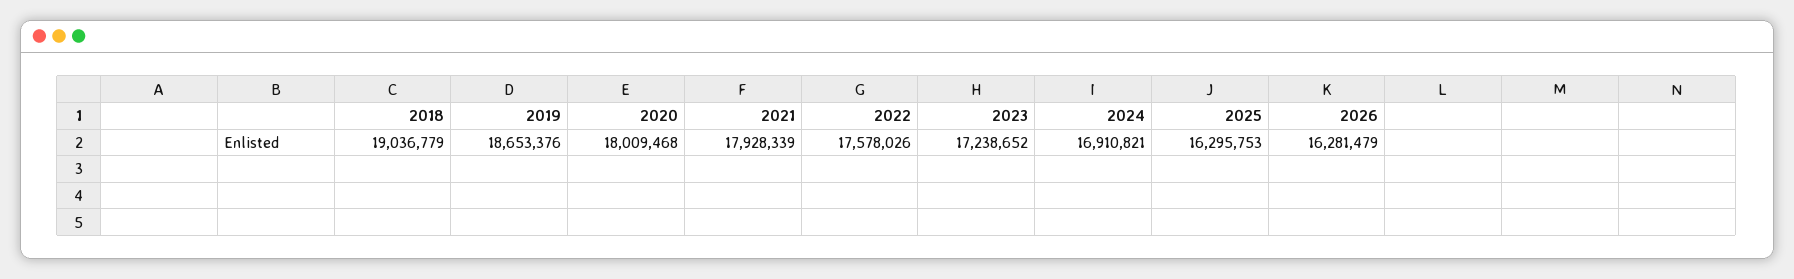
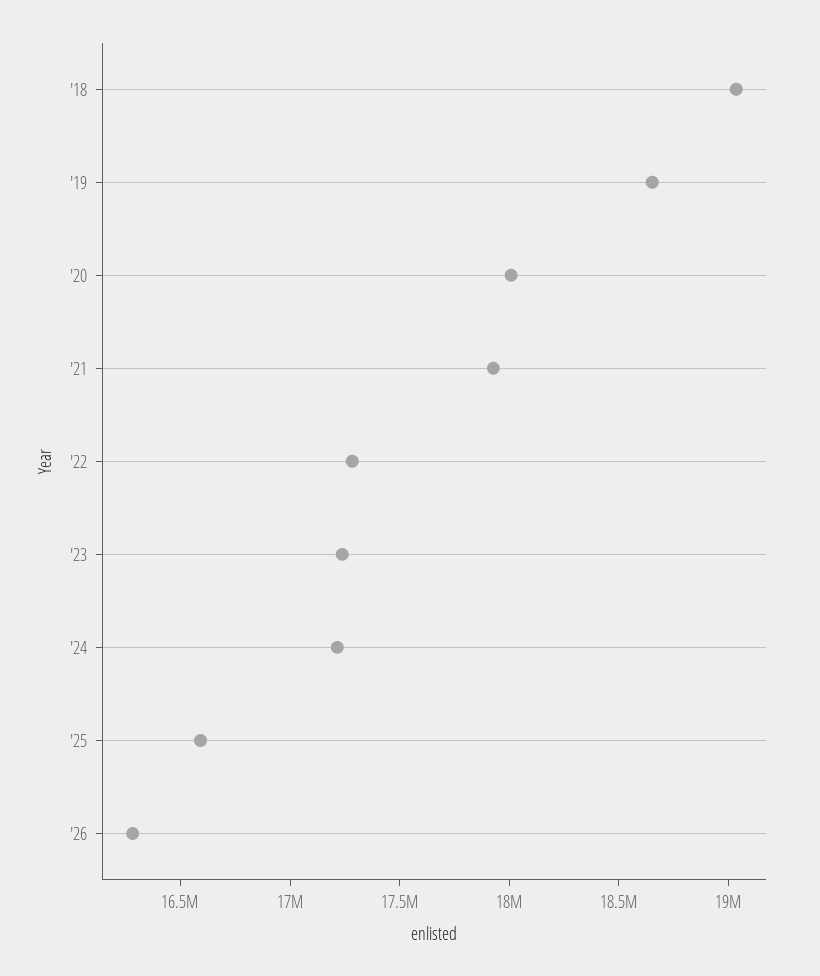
  {
    "2018": 19036779,
    "2019": 18653376,
    "2020": 18009468,
    "2021": 17928339,
-   "2022": 17578026,
+   "2022": 17300000,
    "2023": 17238652,
-   "2024": 16910821,
+   "2024": 17200000,
-   "2025": 16295753,
+   "2025": 16600000,
    "2026": 16281479
  }

